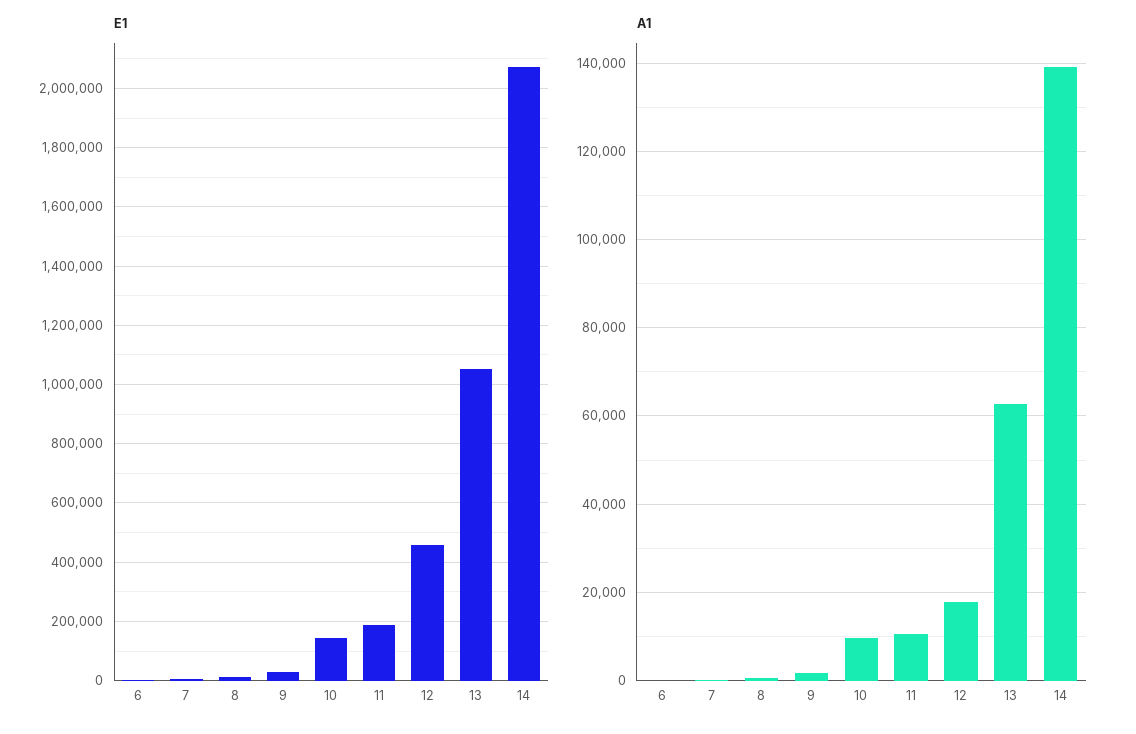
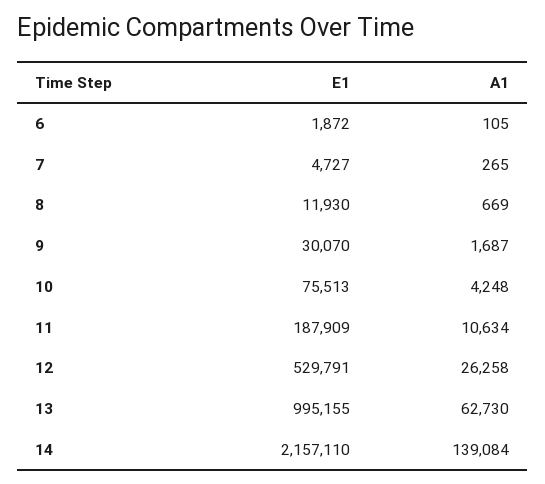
  {
    "E1": {
      "6": 1872,
      "7": 4727,
      "8": 11930,
      "9": 30070,
-     "10": 150000,
+     "10": 75513,
      "11": 187909,
-     "12": 450000,
+     "12": 529791,
-     "13": 1050000,
+     "13": 995155,
-     "14": 2075000
+     "14": 2157110
    },
    "A1": {
      "6": 105,
      "7": 265,
      "8": 669,
      "9": 1687,
-     "10": 10000,
+     "10": 4248,
      "11": 10634,
-     "12": 18000,
+     "12": 26258,
      "13": 62730,
      "14": 139084
    }
  }

